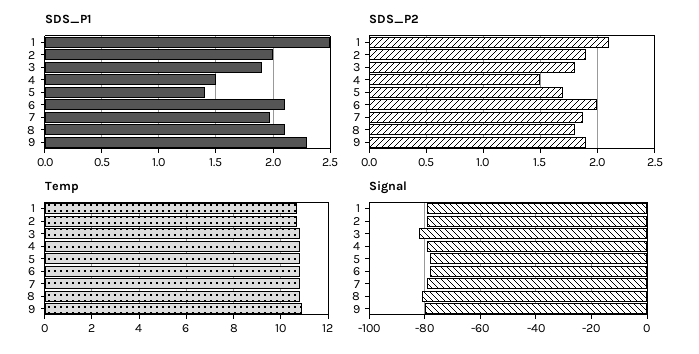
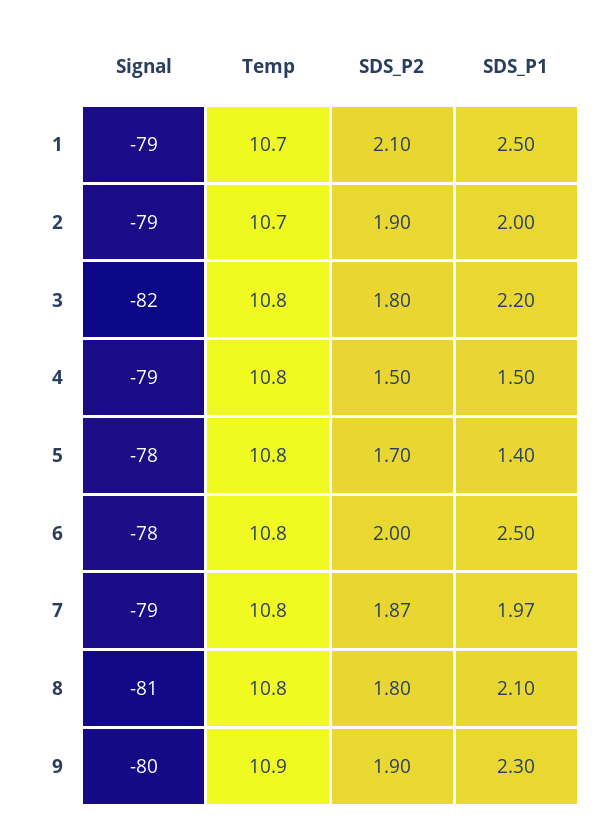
  {
    "SDS_P1": {
      "1": 2.5,
      "2": 2,
-     "3": 1.9,
+     "3": 2.2,
      "4": 1.5,
      "5": 1.4,
-     "6": 2.1,
+     "6": 2.5,
      "7": 1.97,
      "8": 2.1,
      "9": 2.3
    },
    "SDS_P2": {
      "1": 2.1,
      "2": 1.9,
      "3": 1.8,
      "4": 1.5,
      "5": 1.7,
      "6": 2,
      "7": 1.87,
      "8": 1.8,
      "9": 1.9
    },
    "Temp": {
      "1": 10.7,
      "2": 10.7,
      "3": 10.8,
      "4": 10.8,
      "5": 10.8,
      "6": 10.8,
      "7": 10.8,
      "8": 10.8,
      "9": 10.9
    },
    "Signal": {
      "1": -79,
      "2": -79,
      "3": -82,
      "4": -79,
      "5": -78,
      "6": -78,
      "7": -79,
      "8": -81,
      "9": -80
    }
  }

